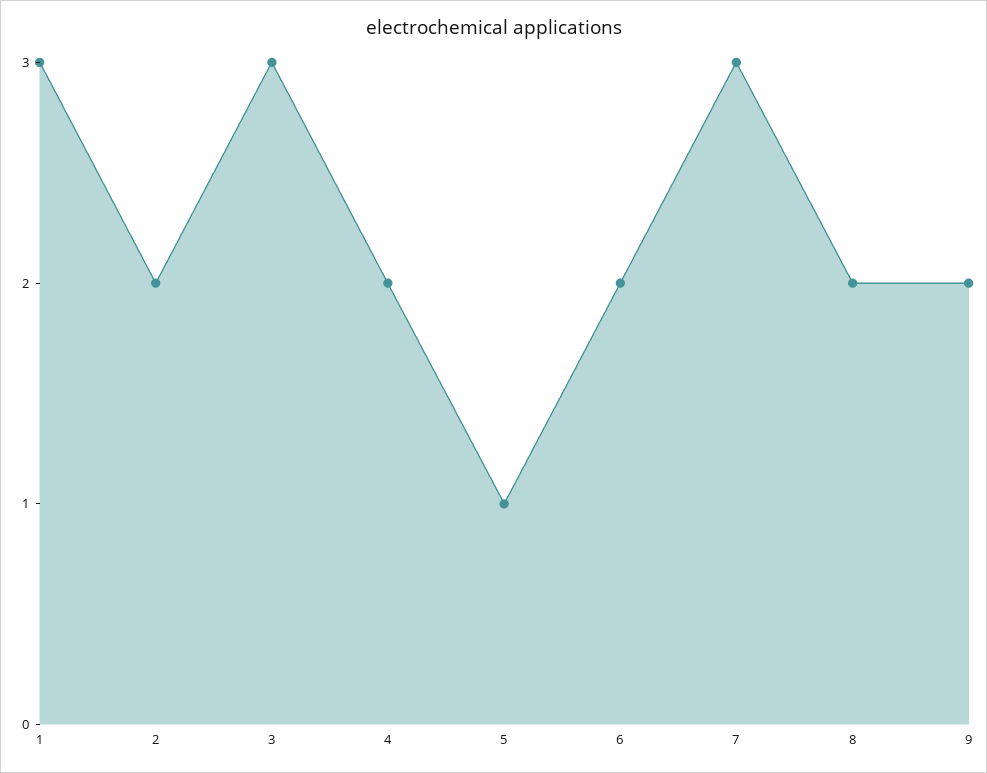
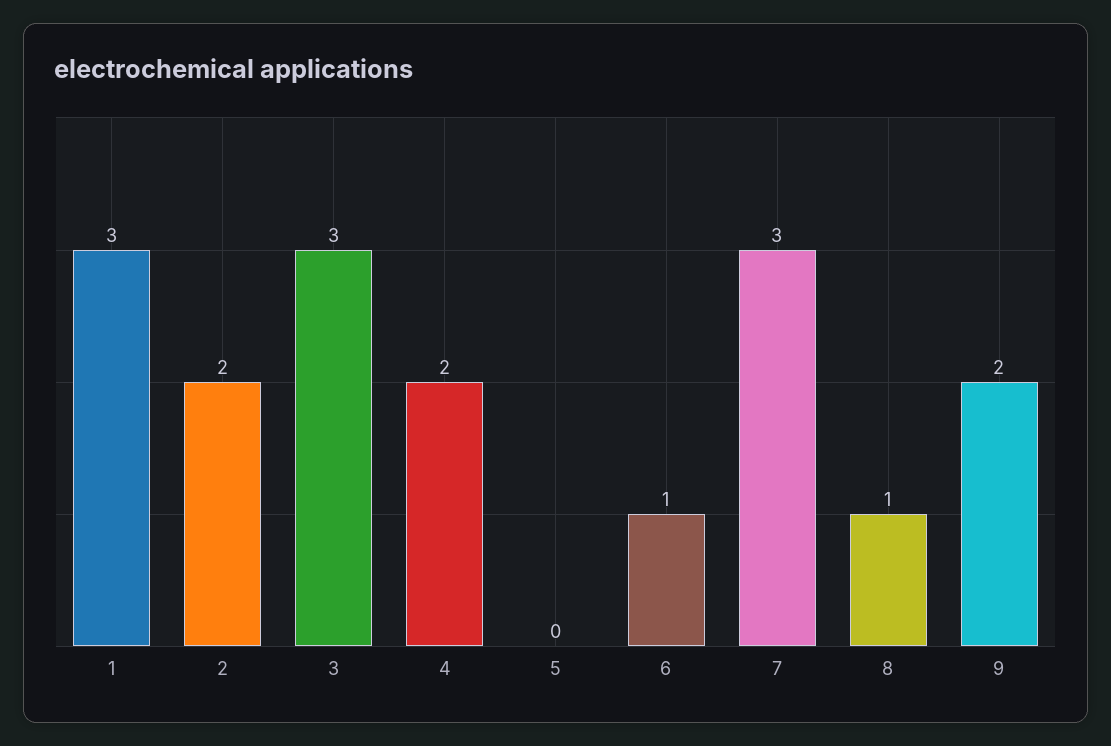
  {
    "1": 3,
    "2": 2,
    "3": 3,
    "4": 2,
-   "5": 1,
+   "5": 0,
-   "6": 2,
+   "6": 1,
    "7": 3,
-   "8": 2,
+   "8": 1,
    "9": 2
  }

